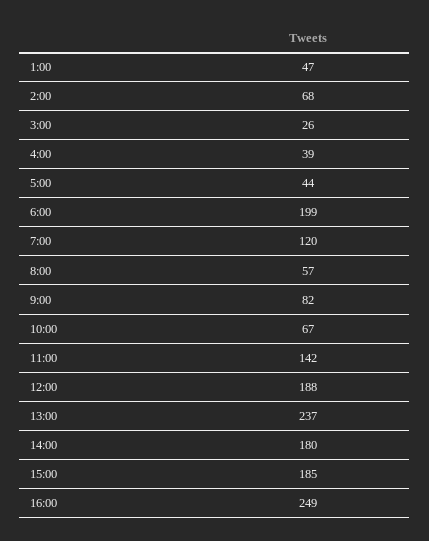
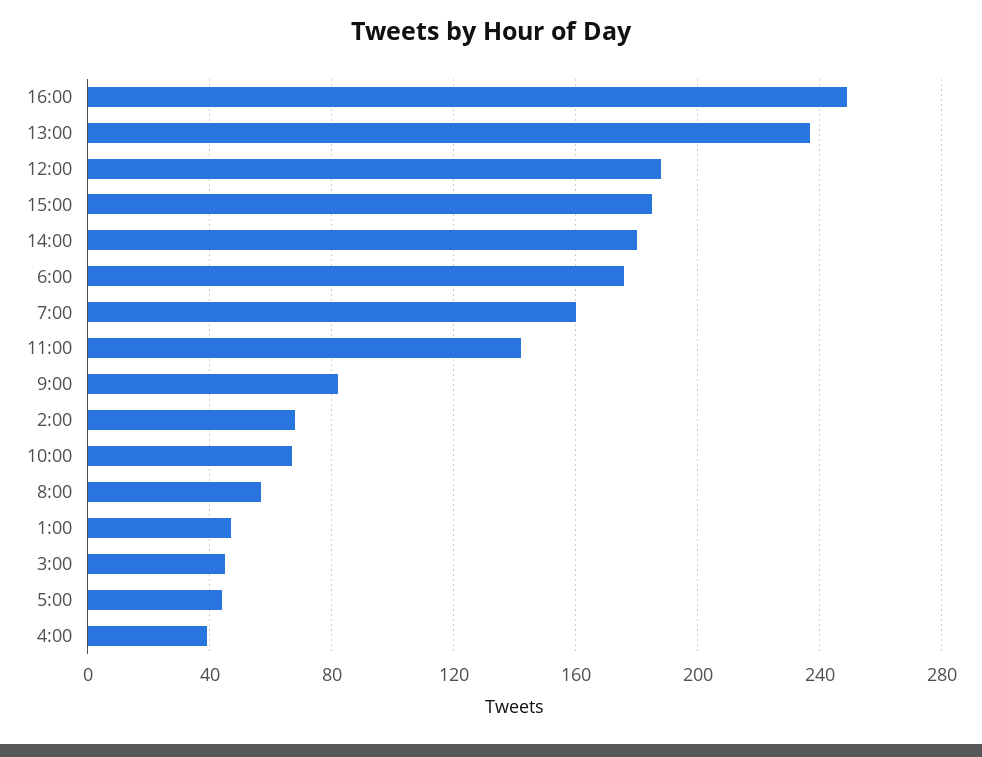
  {
    "1:00": 47,
    "2:00": 68,
-   "3:00": 26,
+   "3:00": 45,
    "4:00": 39,
    "5:00": 44,
-   "6:00": 199,
+   "6:00": 175,
-   "7:00": 120,
+   "7:00": 160,
    "8:00": 57,
    "9:00": 82,
    "10:00": 67,
    "11:00": 142,
    "12:00": 188,
    "13:00": 237,
    "14:00": 180,
    "15:00": 185,
    "16:00": 249
  }

